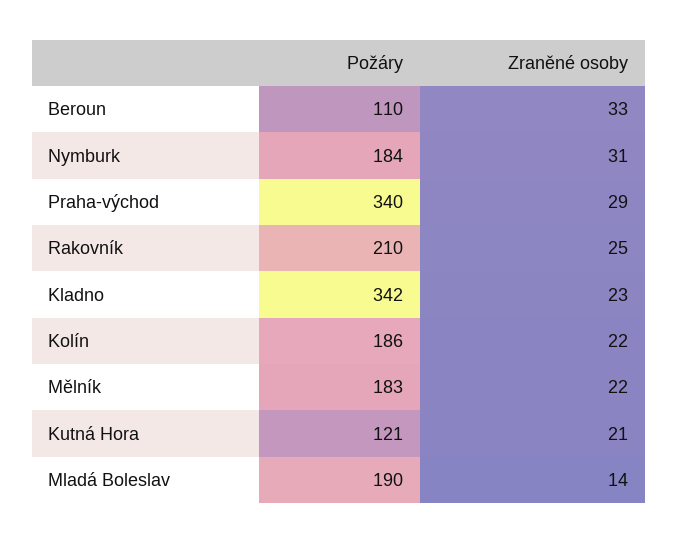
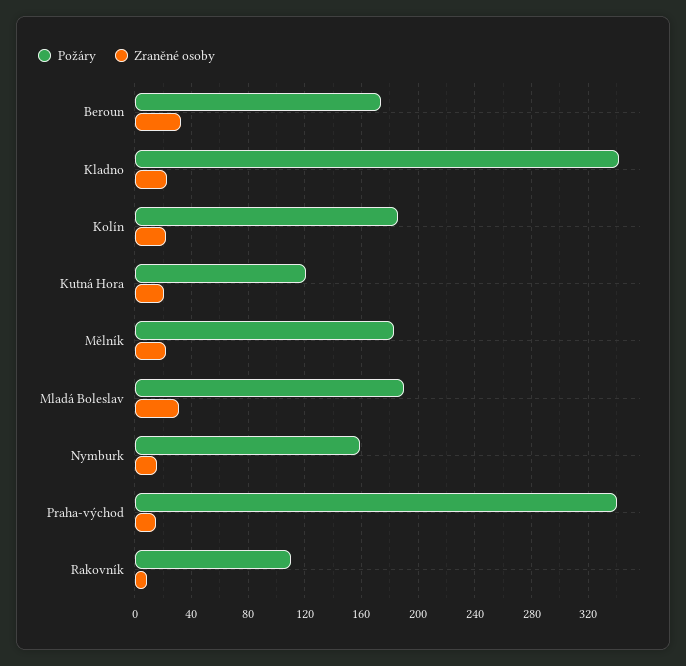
  {
    "Požáry": {
-     "Beroun": 110,
+     "Beroun": 175,
-     "Nymburk": 184,
+     "Nymburk": 160,
      "Praha-východ": 340,
-     "Rakovník": 210,
+     "Rakovník": 110,
      "Kladno": 342,
      "Kolín": 186,
      "Mělník": 183,
      "Kutná Hora": 121,
      "Mladá Boleslav": 190
    },
    "Zraněné osoby": {
      "Beroun": 33,
-     "Nymburk": 31,
+     "Nymburk": 15,
-     "Praha-východ": 29,
+     "Praha-východ": 15,
-     "Rakovník": 25,
+     "Rakovník": 10,
      "Kladno": 23,
      "Kolín": 22,
      "Mělník": 22,
      "Kutná Hora": 21,
-     "Mladá Boleslav": 14
+     "Mladá Boleslav": 30
    }
  }

